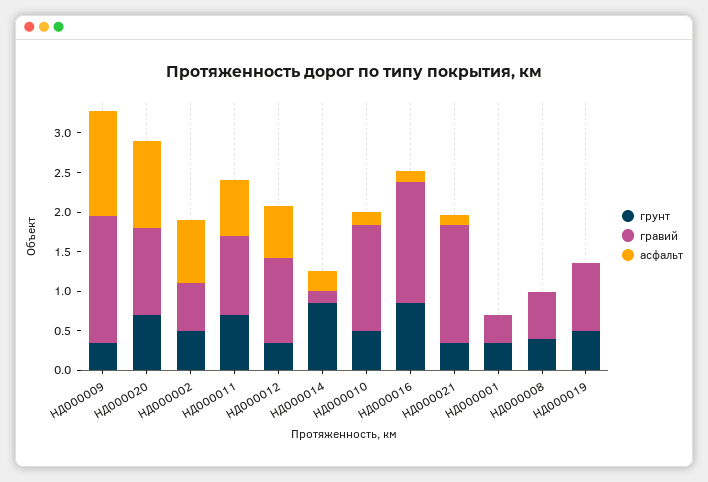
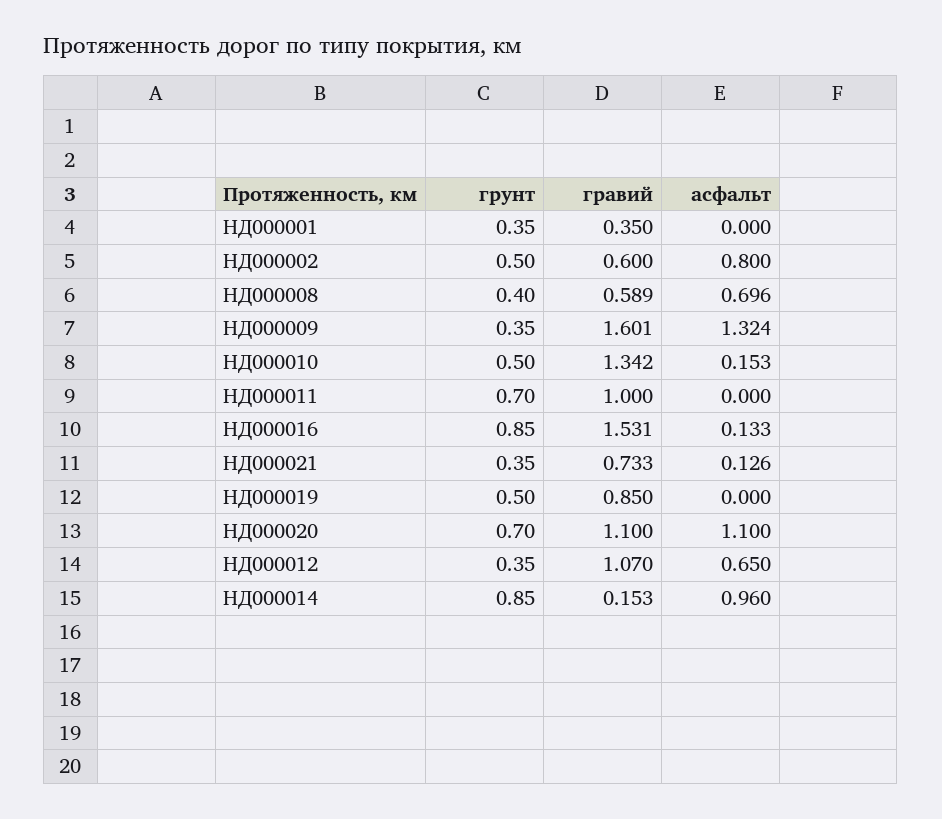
  {
    "грунт": {
      "НД000009": 0.35,
      "НД000020": 0.7,
      "НД000002": 0.5,
      "НД000011": 0.7,
      "НД000012": 0.35,
      "НД000014": 0.85,
      "НД000010": 0.5,
      "НД000016": 0.85,
      "НД000021": 0.35,
      "НД000001": 0.35,
      "НД000008": 0.4,
      "НД000019": 0.5
    },
    "гравий": {
      "НД000009": 1.601,
      "НД000020": 1.1,
      "НД000002": 0.6,
      "НД000011": 1,
      "НД000012": 1.07,
      "НД000014": 0.153,
      "НД000010": 1.342,
      "НД000016": 1.531,
-     "НД000021": 1.5,
+     "НД000021": 0.733,
      "НД000001": 0.35,
      "НД000008": 0.589,
      "НД000019": 0.85
    },
    "асфальт": {
      "НД000009": 1.324,
      "НД000020": 1.1,
      "НД000002": 0.8,
-     "НД000011": 0.75,
+     "НД000011": 0,
      "НД000012": 0.65,
-     "НД000014": 0.25,
+     "НД000014": 0.96,
      "НД000010": 0.153,
      "НД000016": 0.133,
      "НД000021": 0.126,
      "НД000001": 0,
-     "НД000008": 0,
+     "НД000008": 0.696,
      "НД000019": 0
    }
  }

